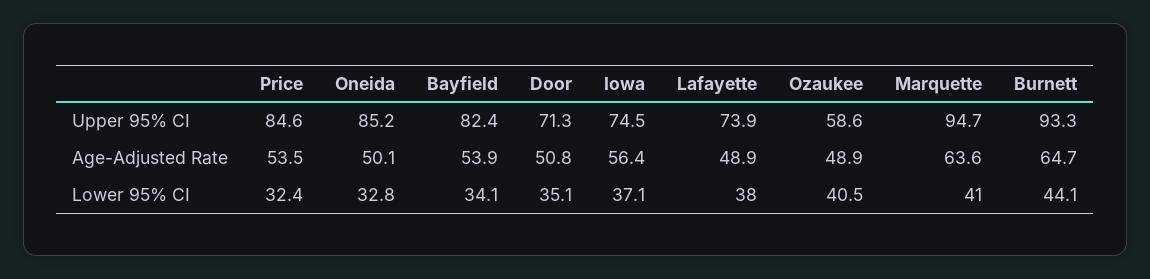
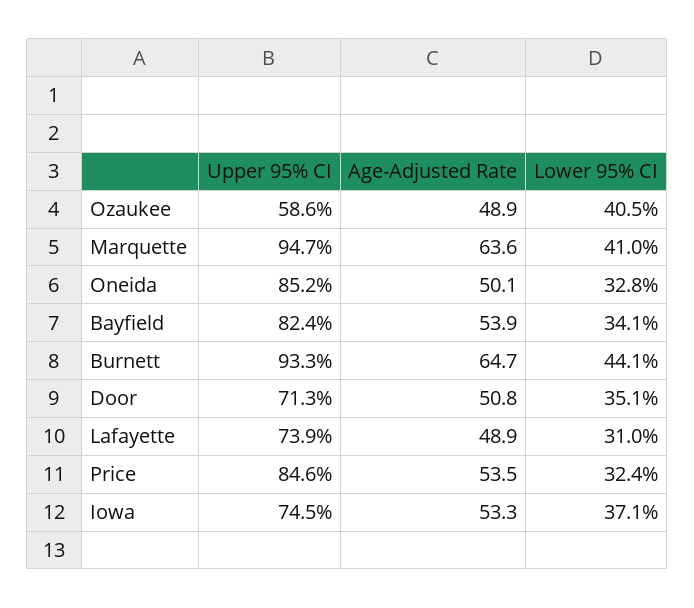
  {
    "Price": {
      "Upper 95% CI": 84.6,
      "Age-Adjusted Rate": 53.5,
      "Lower 95% CI": 32.4
    },
    "Oneida": {
      "Upper 95% CI": 85.2,
      "Age-Adjusted Rate": 50.1,
      "Lower 95% CI": 32.8
    },
    "Bayfield": {
      "Upper 95% CI": 82.4,
      "Age-Adjusted Rate": 53.9,
      "Lower 95% CI": 34.1
    },
    "Door": {
      "Upper 95% CI": 71.3,
      "Age-Adjusted Rate": 50.8,
      "Lower 95% CI": 35.1
    },
    "Iowa": {
      "Upper 95% CI": 74.5,
-     "Age-Adjusted Rate": 56.4,
+     "Age-Adjusted Rate": 53.3,
      "Lower 95% CI": 37.1
    },
    "Lafayette": {
      "Upper 95% CI": 73.9,
      "Age-Adjusted Rate": 48.9,
-     "Lower 95% CI": 38
+     "Lower 95% CI": 31
    },
    "Ozaukee": {
      "Upper 95% CI": 58.6,
      "Age-Adjusted Rate": 48.9,
      "Lower 95% CI": 40.5
    },
    "Marquette": {
      "Upper 95% CI": 94.7,
      "Age-Adjusted Rate": 63.6,
      "Lower 95% CI": 41
    },
    "Burnett": {
      "Upper 95% CI": 93.3,
      "Age-Adjusted Rate": 64.7,
      "Lower 95% CI": 44.1
    }
  }

